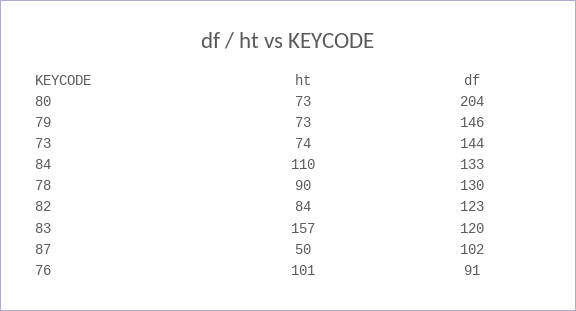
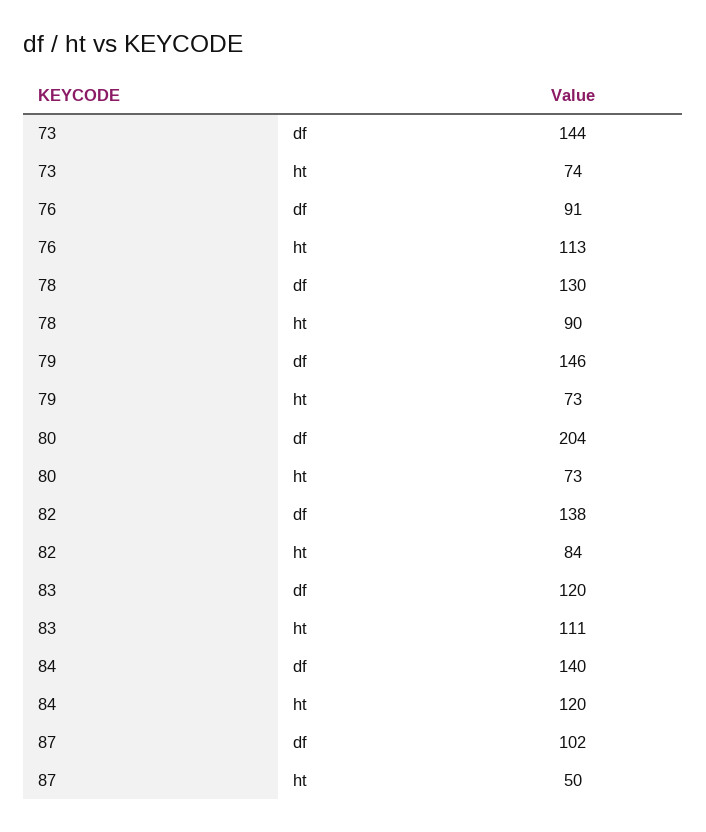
  {
    "ht": {
      "80": 73,
      "79": 73,
      "73": 74,
-     "84": 110,
+     "84": 120,
      "78": 90,
      "82": 84,
-     "83": 157,
+     "83": 111,
      "87": 50,
-     "76": 101
+     "76": 113
    },
    "df": {
      "80": 204,
      "79": 146,
      "73": 144,
-     "84": 133,
+     "84": 140,
      "78": 130,
-     "82": 123,
+     "82": 138,
      "83": 120,
      "87": 102,
      "76": 91
    }
  }

